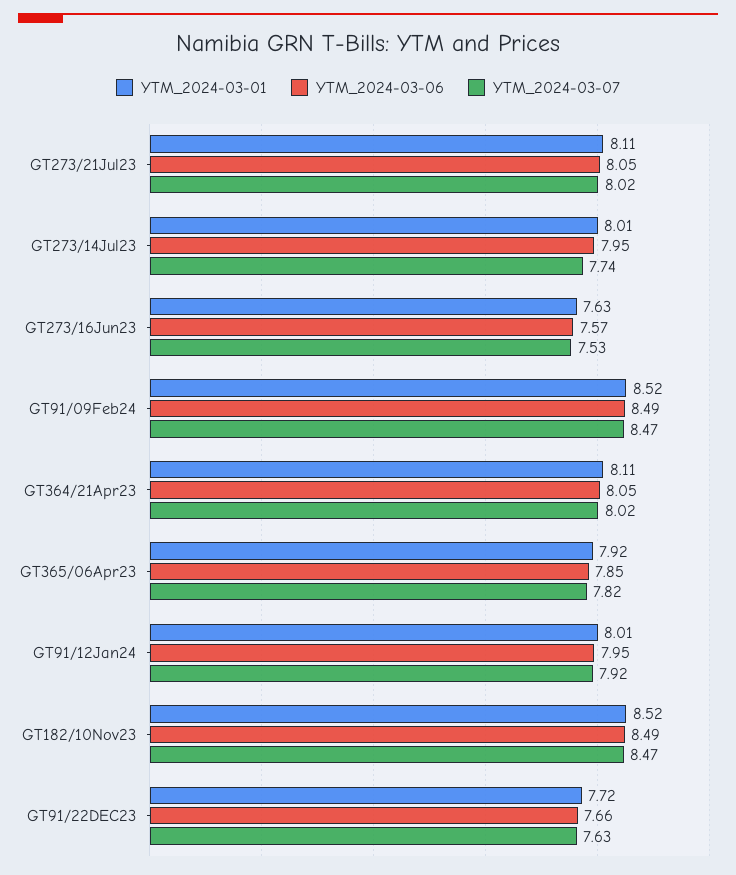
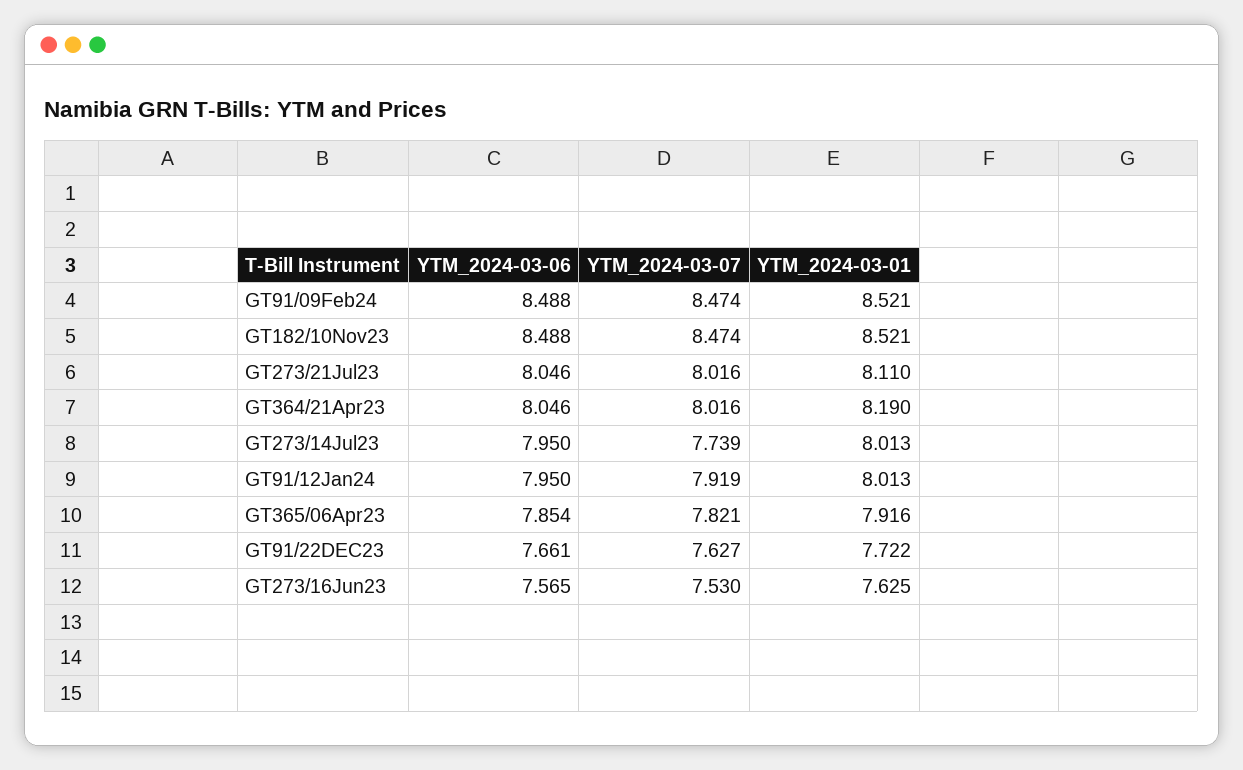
  {
    "YTM_2024-03-01": {
      "GT273/21Jul23": 8.11,
      "GT273/14Jul23": 8.013,
      "GT273/16Jun23": 7.625,
      "GT91/09Feb24": 8.521,
-     "GT364/21Apr23": 8.11,
+     "GT364/21Apr23": 8.19,
      "GT365/06Apr23": 7.916,
      "GT91/12Jan24": 8.013,
      "GT182/10Nov23": 8.521,
      "GT91/22DEC23": 7.722
    },
    "YTM_2024-03-06": {
      "GT273/21Jul23": 8.046,
      "GT273/14Jul23": 7.95,
      "GT273/16Jun23": 7.565,
      "GT91/09Feb24": 8.488,
      "GT364/21Apr23": 8.046,
      "GT365/06Apr23": 7.854,
      "GT91/12Jan24": 7.95,
      "GT182/10Nov23": 8.488,
      "GT91/22DEC23": 7.661
    },
    "YTM_2024-03-07": {
      "GT273/21Jul23": 8.016,
      "GT273/14Jul23": 7.739,
      "GT273/16Jun23": 7.53,
      "GT91/09Feb24": 8.474,
      "GT364/21Apr23": 8.016,
      "GT365/06Apr23": 7.821,
      "GT91/12Jan24": 7.919,
      "GT182/10Nov23": 8.474,
      "GT91/22DEC23": 7.627
    }
  }

